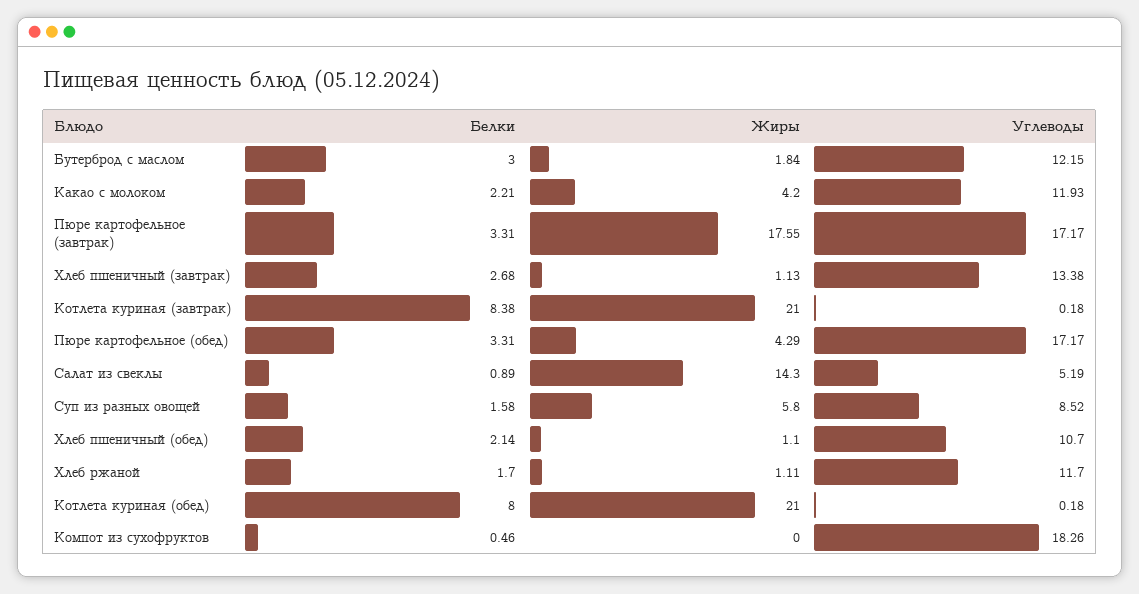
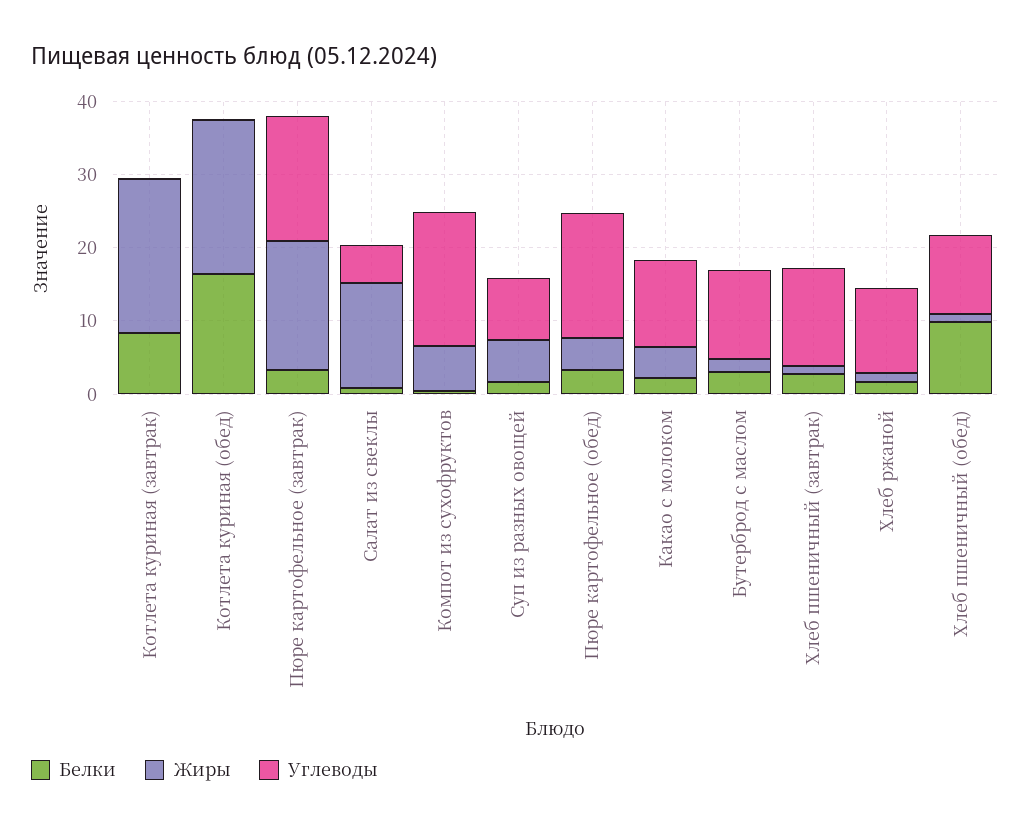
  {
    "Белки": {
      "Бутерброд с маслом": 3,
      "Какао с молоком": 2.21,
      "Пюре картофельное (завтрак)": 3.31,
      "Хлеб пшеничный (завтрак)": 2.68,
      "Котлета куриная (завтрак)": 8.38,
      "Пюре картофельное (обед)": 3.31,
      "Салат из свеклы": 0.89,
      "Суп из разных овощей": 1.58,
-     "Хлеб пшеничный (обед)": 2.14,
+     "Хлеб пшеничный (обед)": 10,
      "Хлеб ржаной": 1.7,
-     "Котлета куриная (обед)": 8,
+     "Котлета куриная (обед)": 16,
      "Компот из сухофруктов": 0.46
    },
    "Жиры": {
      "Бутерброд с маслом": 1.84,
      "Какао с молоком": 4.2,
      "Пюре картофельное (завтрак)": 17.55,
      "Хлеб пшеничный (завтрак)": 1.13,
      "Котлета куриная (завтрак)": 21,
      "Пюре картофельное (обед)": 4.29,
      "Салат из свеклы": 14.3,
      "Суп из разных овощей": 5.8,
      "Хлеб пшеничный (обед)": 1.1,
      "Хлеб ржаной": 1.11,
      "Котлета куриная (обед)": 21,
-     "Компот из сухофруктов": 0
+     "Компот из сухофруктов": 6
    },
    "Углеводы": {
      "Бутерброд с маслом": 12.15,
      "Какао с молоком": 11.93,
      "Пюре картофельное (завтрак)": 17.17,
      "Хлеб пшеничный (завтрак)": 13.38,
      "Котлета куриная (завтрак)": 0.18,
      "Пюре картофельное (обед)": 17.17,
      "Салат из свеклы": 5.19,
      "Суп из разных овощей": 8.52,
      "Хлеб пшеничный (обед)": 10.7,
      "Хлеб ржаной": 11.7,
      "Котлета куриная (обед)": 0.18,
      "Компот из сухофруктов": 18.26
    }
  }

